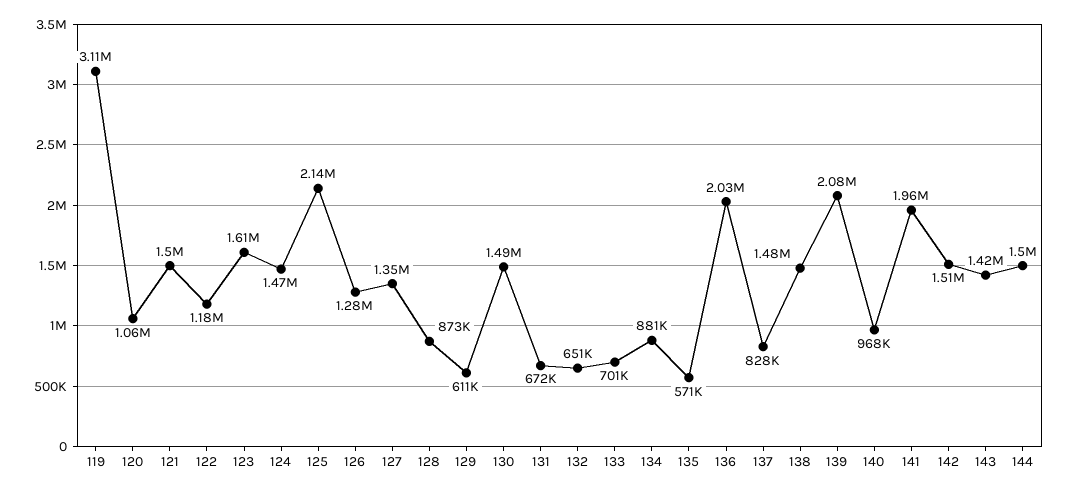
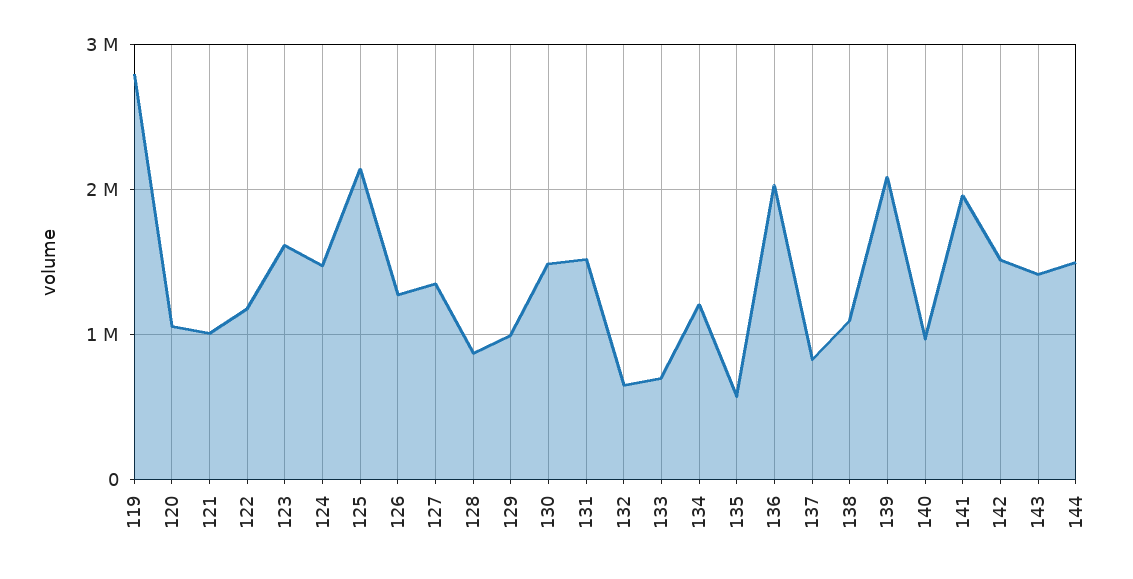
  {
-   "119": 3110000,
+   "119": 2800000,
    "120": 1060000,
-   "121": 1500000,
+   "121": 1000000,
    "122": 1180000,
    "123": 1610000,
    "124": 1470000,
    "125": 2140000,
    "126": 1280000,
    "127": 1350000,
    "128": 873000,
-   "129": 611000,
+   "129": 1000000,
    "130": 1490000,
-   "131": 672000,
+   "131": 1500000,
    "132": 651000,
    "133": 701000,
-   "134": 881000,
+   "134": 1200000,
    "135": 571000,
    "136": 2030000,
    "137": 828000,
-   "138": 1480000,
+   "138": 1100000,
    "139": 2080000,
    "140": 968000,
    "141": 1960000,
    "142": 1510000,
    "143": 1420000,
    "144": 1500000
  }

